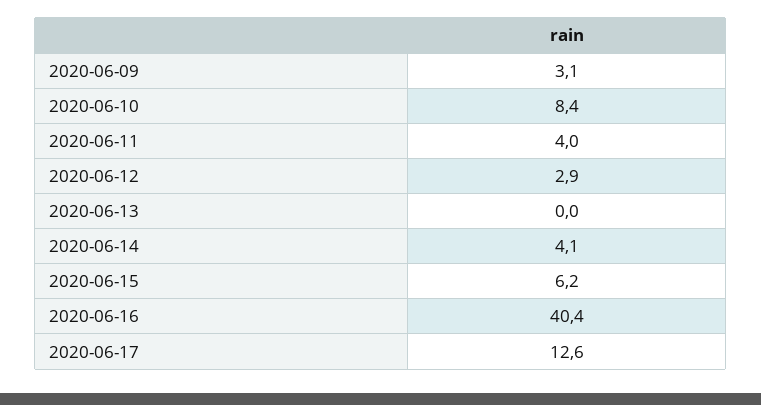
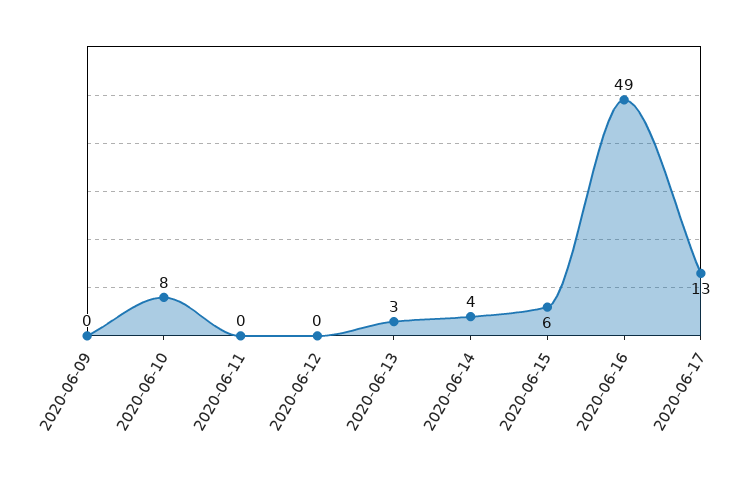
  {
-   "2020-06-09": 3.1,
+   "2020-06-09": 0,
    "2020-06-10": 8.4,
-   "2020-06-11": 4,
+   "2020-06-11": 0,
-   "2020-06-12": 2.9,
+   "2020-06-12": 0,
-   "2020-06-13": 0,
+   "2020-06-13": 3,
    "2020-06-14": 4.1,
    "2020-06-15": 6.2,
-   "2020-06-16": 40.4,
+   "2020-06-16": 49,
    "2020-06-17": 12.6
  }

